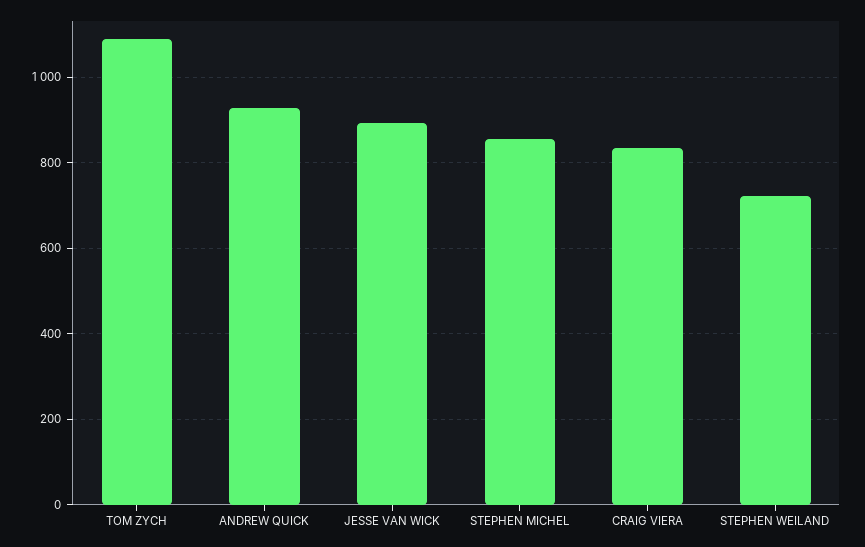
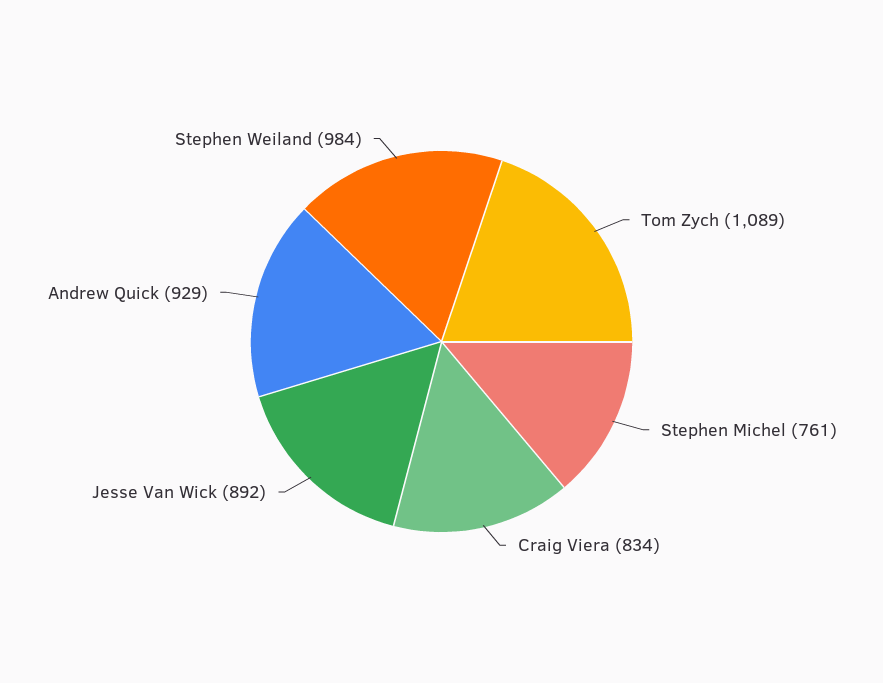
  {
    "TOM ZYCH": 1089,
    "ANDREW QUICK": 929,
    "JESSE VAN WICK": 892,
-   "STEPHEN MICHEL": 860,
+   "STEPHEN MICHEL": 761,
    "CRAIG VIERA": 834,
-   "STEPHEN WEILAND": 720
+   "STEPHEN WEILAND": 984
  }

